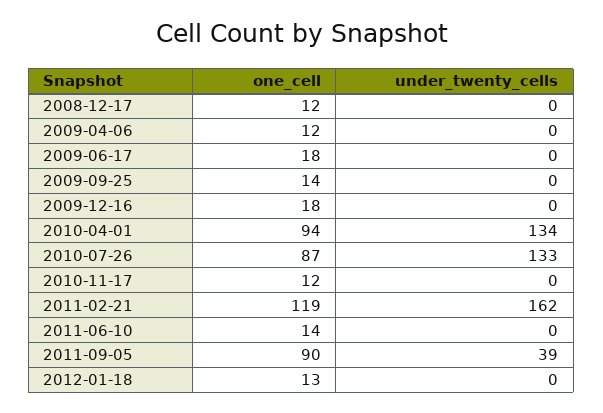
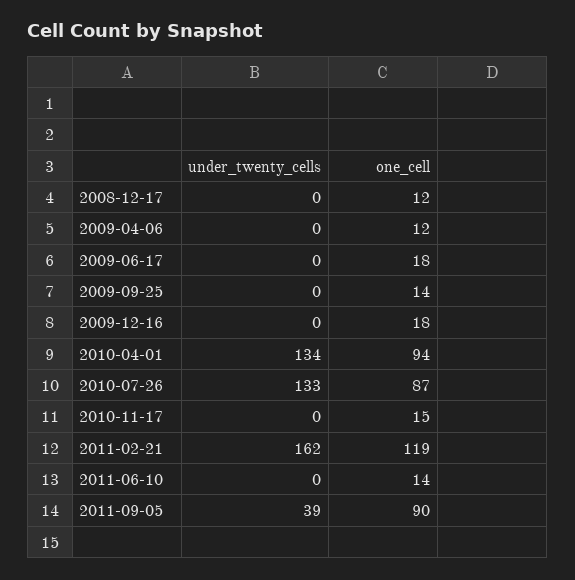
  {
    "one_cell": {
      "2008-12-17": 12,
      "2009-04-06": 12,
      "2009-06-17": 18,
      "2009-09-25": 14,
      "2009-12-16": 18,
      "2010-04-01": 94,
      "2010-07-26": 87,
-     "2010-11-17": 12,
+     "2010-11-17": 15,
      "2011-02-21": 119,
      "2011-06-10": 14,
-     "2011-09-05": 90,
+     "2011-09-05": 90
-     "2012-01-18": 13
    },
    "under_twenty_cells": {
      "2008-12-17": 0,
      "2009-04-06": 0,
      "2009-06-17": 0,
      "2009-09-25": 0,
      "2009-12-16": 0,
      "2010-04-01": 134,
      "2010-07-26": 133,
      "2010-11-17": 0,
      "2011-02-21": 162,
      "2011-06-10": 0,
-     "2011-09-05": 39,
+     "2011-09-05": 39
-     "2012-01-18": 0
    }
  }

